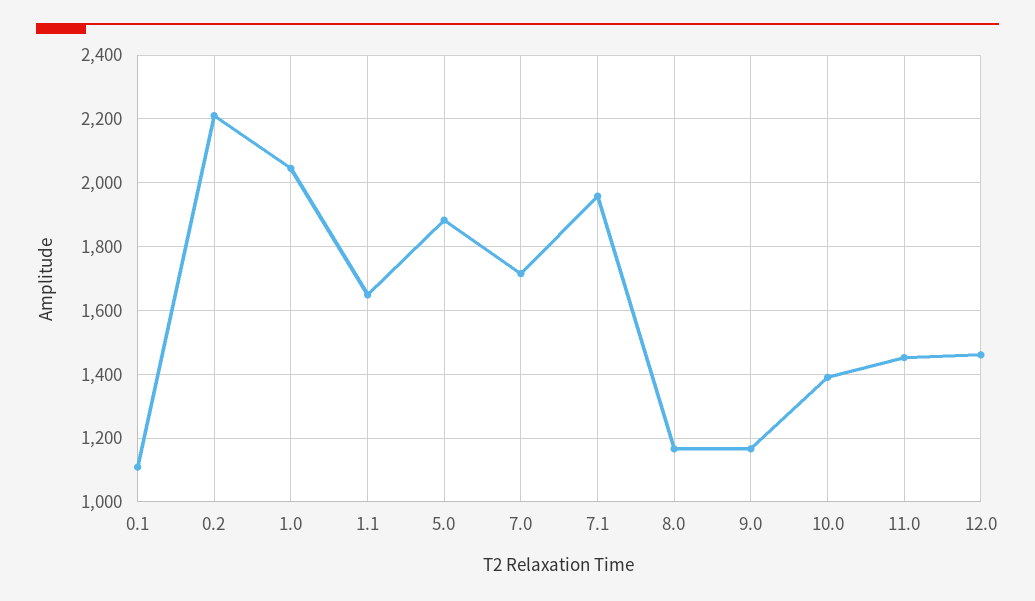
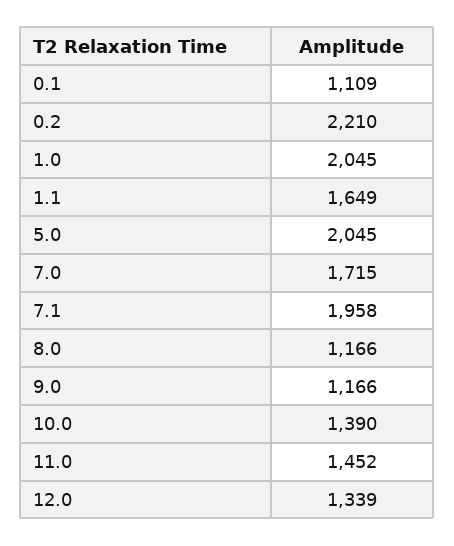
  {
    "0.1": 1109,
    "0.2": 2210,
    "1.0": 2045,
    "1.1": 1649,
-   "5.0": 1880,
+   "5.0": 2045,
    "7.0": 1715,
    "7.1": 1958,
    "8.0": 1166,
    "9.0": 1166,
    "10.0": 1390,
    "11.0": 1452,
-   "12.0": 1460
+   "12.0": 1339
  }

